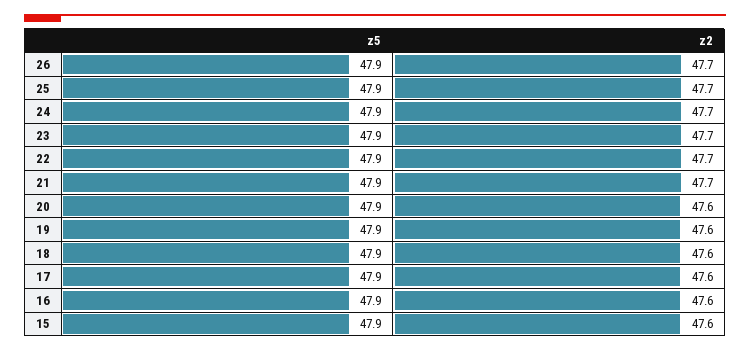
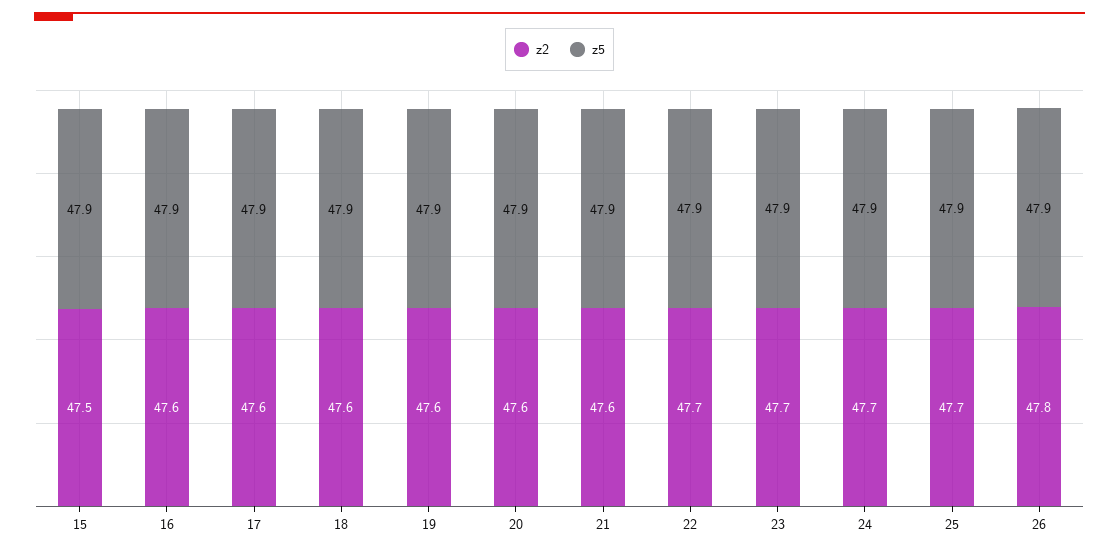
  {
    "z5": {
      "26": 47.9,
      "25": 47.9,
      "24": 47.9,
      "23": 47.9,
      "22": 47.9,
      "21": 47.9,
      "20": 47.9,
      "19": 47.9,
      "18": 47.9,
      "17": 47.9,
      "16": 47.9,
      "15": 47.9
    },
    "z2": {
-     "26": 47.7,
+     "26": 47.8,
      "25": 47.7,
      "24": 47.7,
      "23": 47.7,
      "22": 47.7,
-     "21": 47.7,
+     "21": 47.6,
      "20": 47.6,
      "19": 47.6,
      "18": 47.6,
      "17": 47.6,
      "16": 47.6,
-     "15": 47.6
+     "15": 47.5
    }
  }

